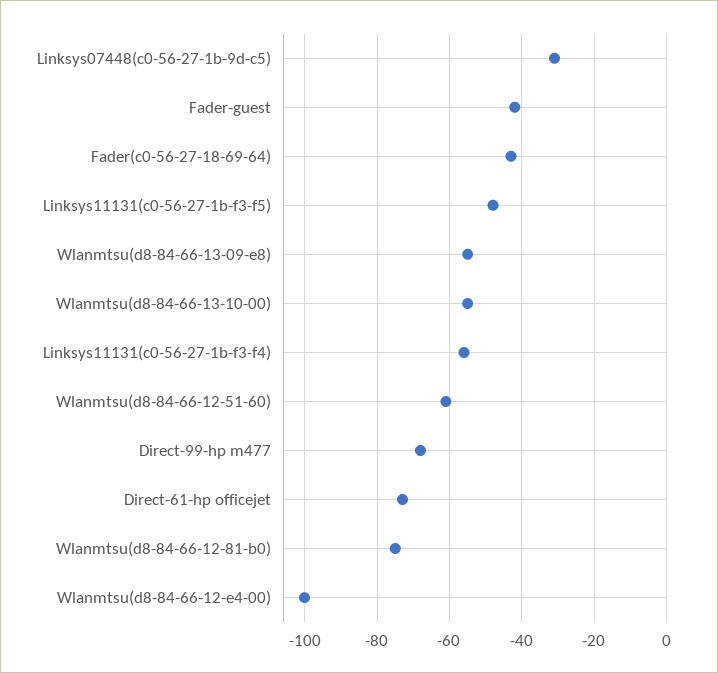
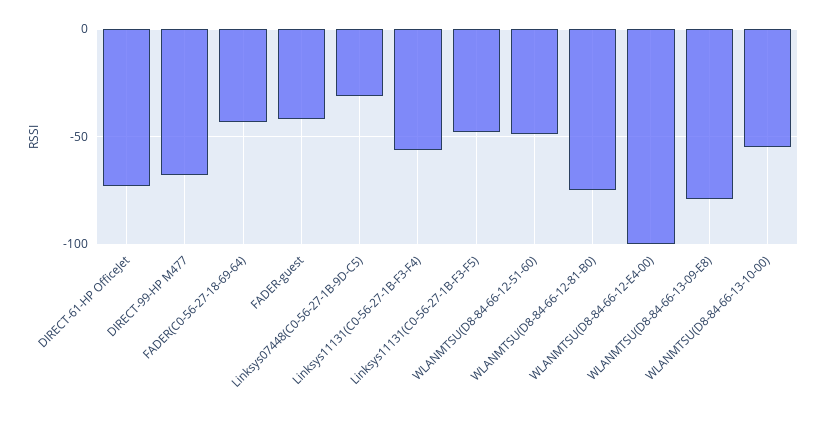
  {
    "Linksys07448(c0-56-27-1b-9d-c5)": -30,
    "Fader-guest": -40,
    "Fader(c0-56-27-18-69-64)": -45,
    "Linksys11131(c0-56-27-1b-f3-f5)": -50,
-   "Wlanmtsu(d8-84-66-13-09-e8)": -55,
+   "Wlanmtsu(d8-84-66-13-09-e8)": -80,
    "Wlanmtsu(d8-84-66-13-10-00)": -55,
    "Linksys11131(c0-56-27-1b-f3-f4)": -55,
-   "Wlanmtsu(d8-84-66-12-51-60)": -60,
+   "Wlanmtsu(d8-84-66-12-51-60)": -50,
    "Direct-99-hp m477": -70,
    "Direct-61-hp officejet": -75,
    "Wlanmtsu(d8-84-66-12-81-b0)": -75,
    "Wlanmtsu(d8-84-66-12-e4-00)": -100
  }

